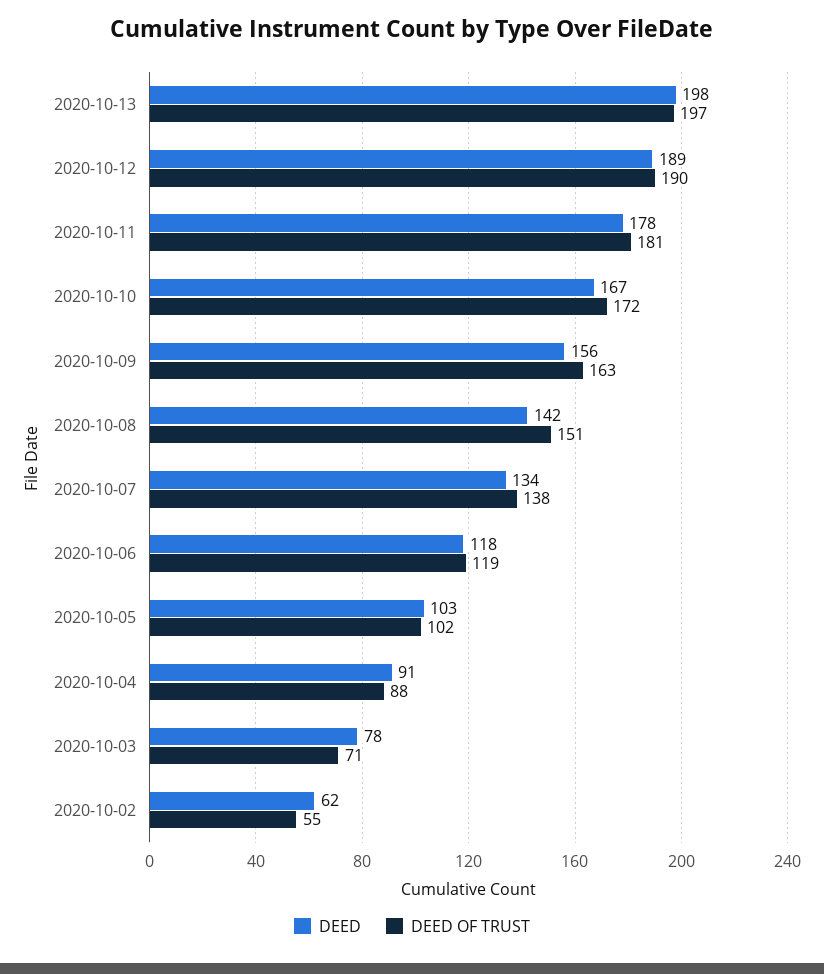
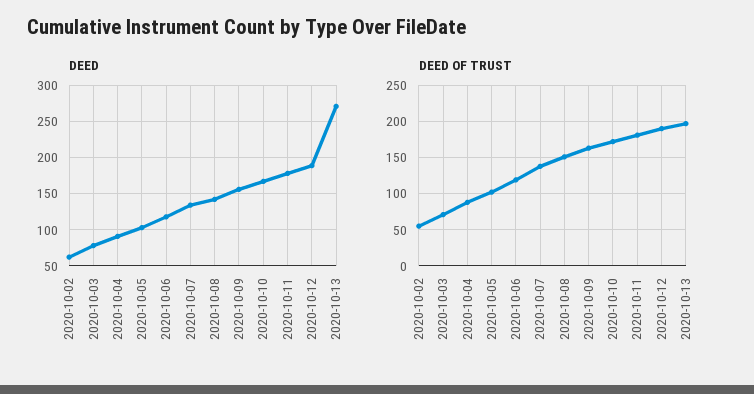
  {
    "DEED": {
-     "2020-10-13": 198,
+     "2020-10-13": 270,
      "2020-10-12": 189,
      "2020-10-11": 178,
      "2020-10-10": 167,
      "2020-10-09": 156,
      "2020-10-08": 142,
      "2020-10-07": 134,
      "2020-10-06": 118,
      "2020-10-05": 103,
      "2020-10-04": 91,
      "2020-10-03": 78,
      "2020-10-02": 62
    },
    "DEED OF TRUST": {
      "2020-10-13": 197,
      "2020-10-12": 190,
      "2020-10-11": 181,
      "2020-10-10": 172,
      "2020-10-09": 163,
      "2020-10-08": 151,
      "2020-10-07": 138,
      "2020-10-06": 119,
      "2020-10-05": 102,
      "2020-10-04": 88,
      "2020-10-03": 71,
      "2020-10-02": 55
    }
  }

